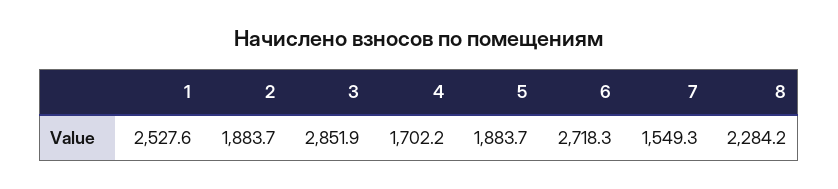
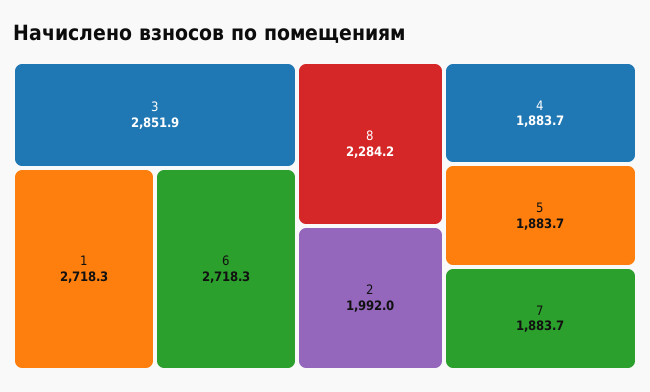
  {
-   "1": 2527.6,
+   "1": 2718.3,
-   "2": 1883.7,
+   "2": 1992,
    "3": 2851.9,
-   "4": 1702.2,
+   "4": 1883.7,
    "5": 1883.7,
    "6": 2718.3,
-   "7": 1549.3,
+   "7": 1883.7,
    "8": 2284.2
  }

